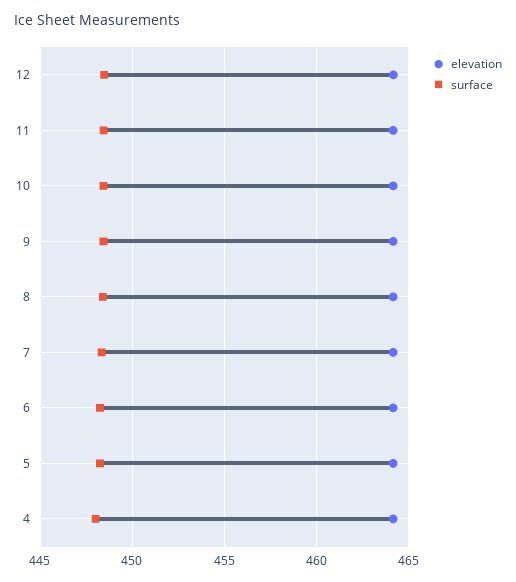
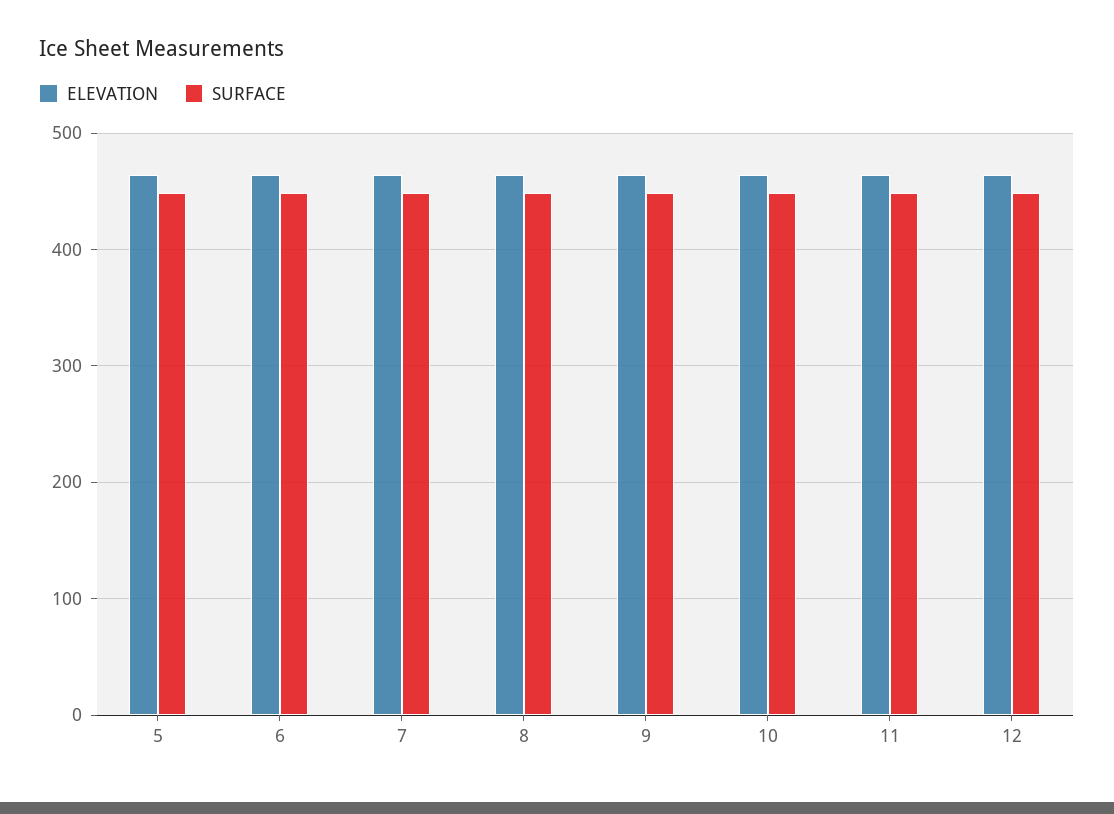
  {
    "elevation": {
      "12": 464,
      "11": 464,
      "10": 464,
      "9": 464,
      "8": 464,
      "7": 464,
      "6": 464,
-     "5": 464,
+     "5": 464
-     "4": 464
    },
    "surface": {
      "12": 448.5,
      "11": 448.5,
      "10": 448.5,
      "9": 448.5,
      "8": 448.5,
      "7": 448.5,
      "6": 448,
-     "5": 448,
+     "5": 448
-     "4": 448
    }
  }

